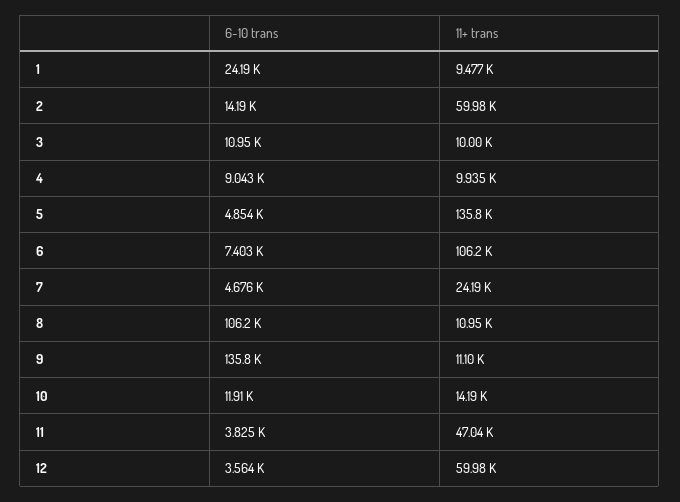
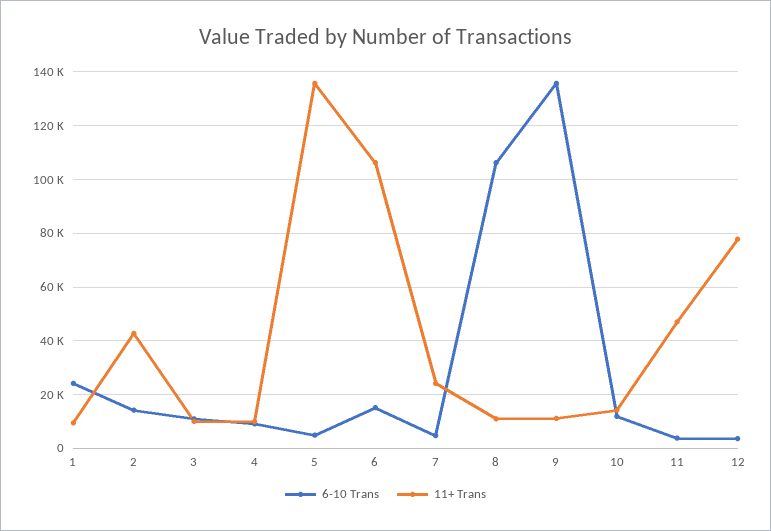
  {
    "6-10 trans": {
      "1": 24190,
      "2": 14190,
      "3": 10950,
      "4": 9043,
      "5": 4854,
-     "6": 7403,
+     "6": 15000,
      "7": 4676,
      "8": 106200,
      "9": 135800,
      "10": 11910,
      "11": 3825,
      "12": 3564
    },
    "11+ trans": {
      "1": 9477,
-     "2": 59980,
+     "2": 42500,
      "3": 10000,
      "4": 9935,
      "5": 135800,
      "6": 106200,
      "7": 24190,
      "8": 10950,
      "9": 11100,
      "10": 14190,
      "11": 47040,
-     "12": 59980
+     "12": 77500
    }
  }

